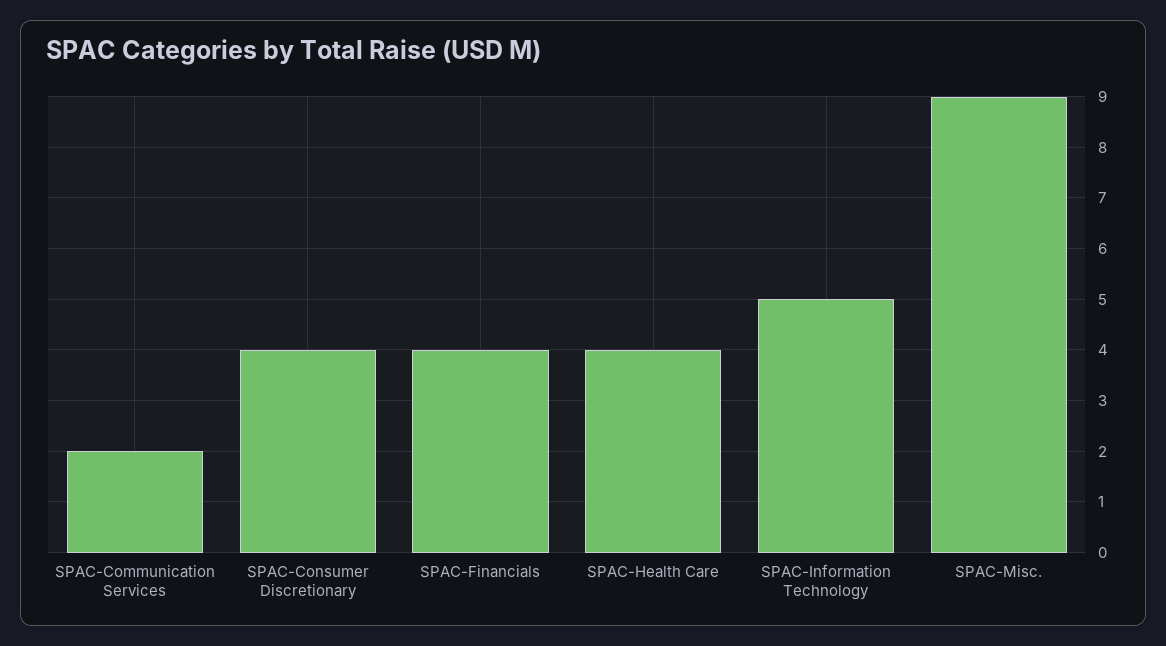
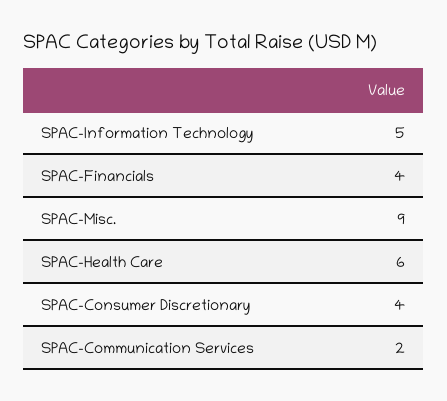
  {
    "SPAC-Communication Services": 2,
    "SPAC-Consumer Discretionary": 4,
    "SPAC-Financials": 4,
-   "SPAC-Health Care": 4,
+   "SPAC-Health Care": 6,
    "SPAC-Information Technology": 5,
    "SPAC-Misc.": 9
  }

